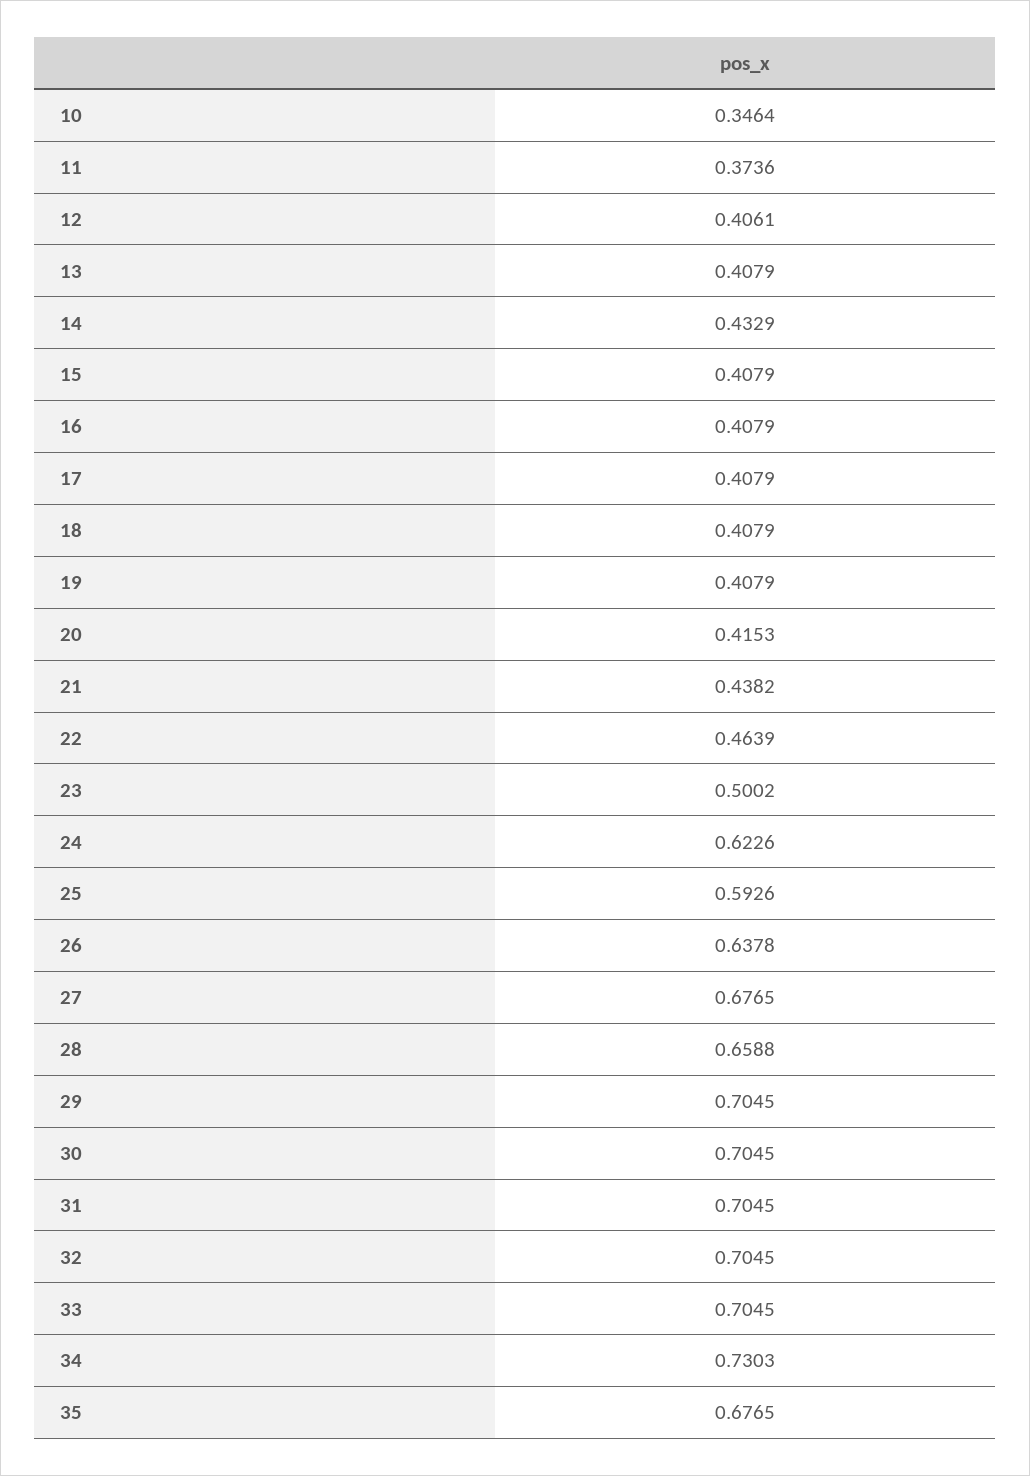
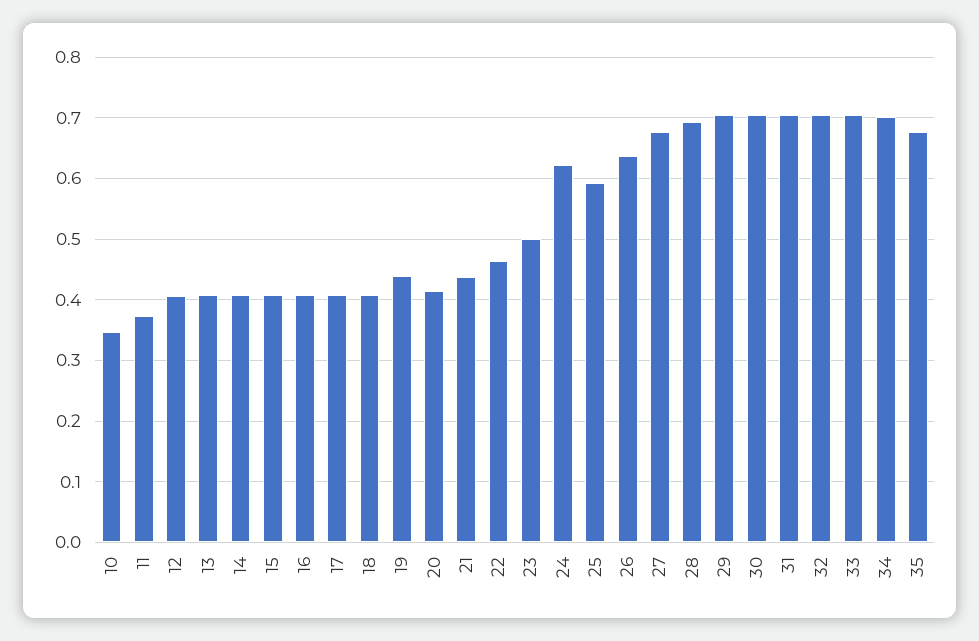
  {
    "10": 0.3464,
    "11": 0.3736,
    "12": 0.4061,
    "13": 0.4079,
-   "14": 0.4329,
+   "14": 0.41,
    "15": 0.4079,
    "16": 0.4079,
    "17": 0.4079,
    "18": 0.4079,
-   "19": 0.4079,
+   "19": 0.44,
    "20": 0.4153,
    "21": 0.4382,
    "22": 0.4639,
    "23": 0.5002,
    "24": 0.6226,
    "25": 0.5926,
    "26": 0.6378,
    "27": 0.6765,
-   "28": 0.6588,
+   "28": 0.69,
    "29": 0.7045,
    "30": 0.7045,
    "31": 0.7045,
    "32": 0.7045,
    "33": 0.7045,
-   "34": 0.7303,
+   "34": 0.7,
    "35": 0.6765
  }

